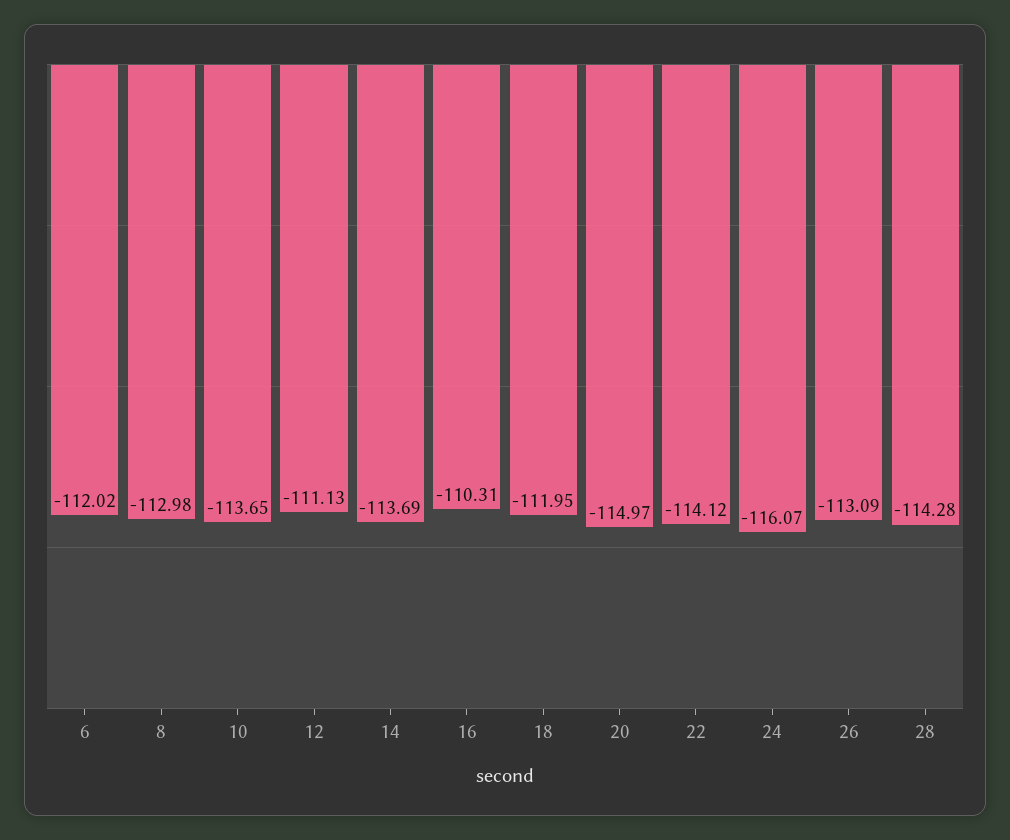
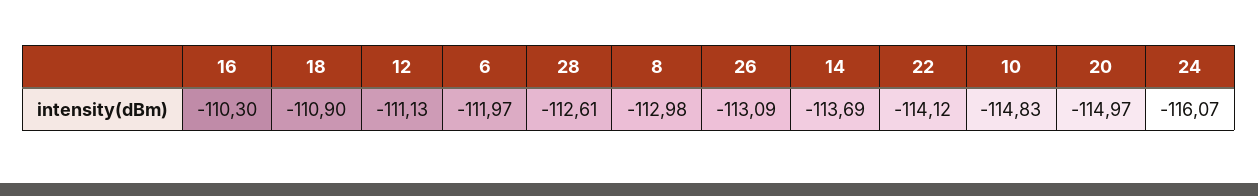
  {
-   "6": -112.02,
+   "6": -111.97,
    "8": -112.98,
-   "10": -113.65,
+   "10": -114.83,
    "12": -111.13,
    "14": -113.69,
-   "16": -110.31,
+   "16": -110.3,
-   "18": -111.95,
+   "18": -110.9,
    "20": -114.97,
    "22": -114.12,
    "24": -116.07,
    "26": -113.09,
-   "28": -114.28
+   "28": -112.61
  }

